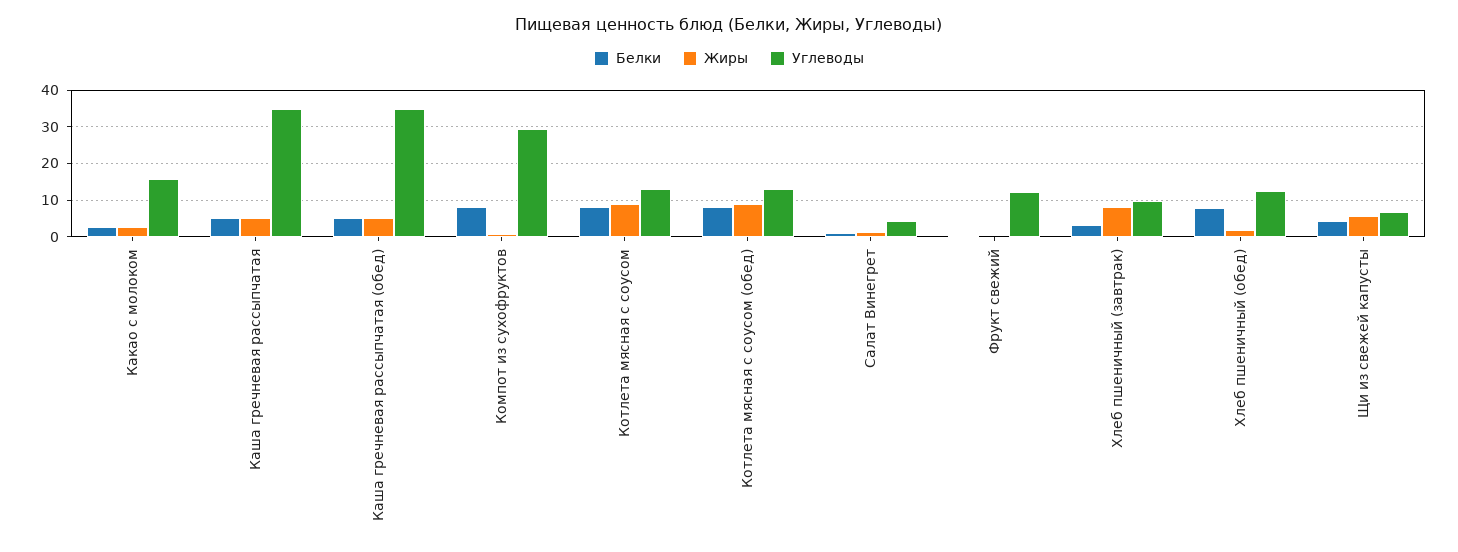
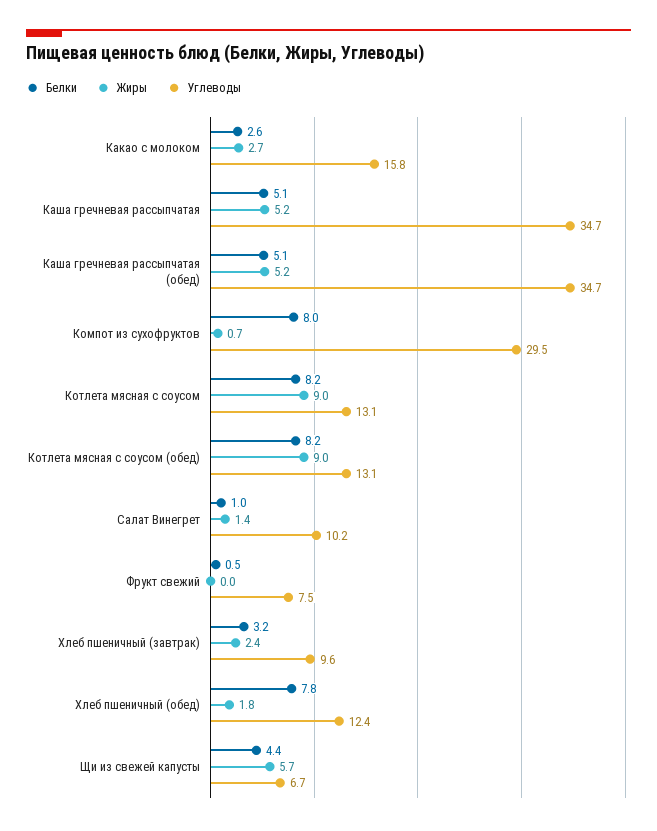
  {
    "Белки": {
      "Какао с молоком": 2.6,
      "Каша гречневая рассыпчатая": 5.1,
      "Каша гречневая рассыпчатая (обед)": 5.1,
      "Компот из сухофруктов": 8,
      "Котлета мясная с соусом": 8.2,
      "Котлета мясная с соусом (обед)": 8.2,
      "Салат Винегрет": 1,
      "Фрукт свежий": 0.5,
      "Хлеб пшеничный (завтрак)": 3.2,
      "Хлеб пшеничный (обед)": 7.8,
      "Щи из свежей капусты": 4.4
    },
    "Жиры": {
      "Какао с молоком": 2.7,
      "Каша гречневая рассыпчатая": 5.2,
      "Каша гречневая рассыпчатая (обед)": 5.2,
      "Компот из сухофруктов": 0.7,
      "Котлета мясная с соусом": 9,
      "Котлета мясная с соусом (обед)": 9,
      "Салат Винегрет": 1.4,
      "Фрукт свежий": 0,
-     "Хлеб пшеничный (завтрак)": 8,
+     "Хлеб пшеничный (завтрак)": 2.4,
      "Хлеб пшеничный (обед)": 1.8,
      "Щи из свежей капусты": 5.7
    },
    "Углеводы": {
      "Какао с молоком": 15.8,
      "Каша гречневая рассыпчатая": 34.7,
      "Каша гречневая рассыпчатая (обед)": 34.7,
      "Компот из сухофруктов": 29.5,
      "Котлета мясная с соусом": 13.1,
      "Котлета мясная с соусом (обед)": 13.1,
-     "Салат Винегрет": 4,
+     "Салат Винегрет": 10.2,
-     "Фрукт свежий": 12,
+     "Фрукт свежий": 7.5,
      "Хлеб пшеничный (завтрак)": 9.6,
      "Хлеб пшеничный (обед)": 12.4,
      "Щи из свежей капусты": 6.7
    }
  }

